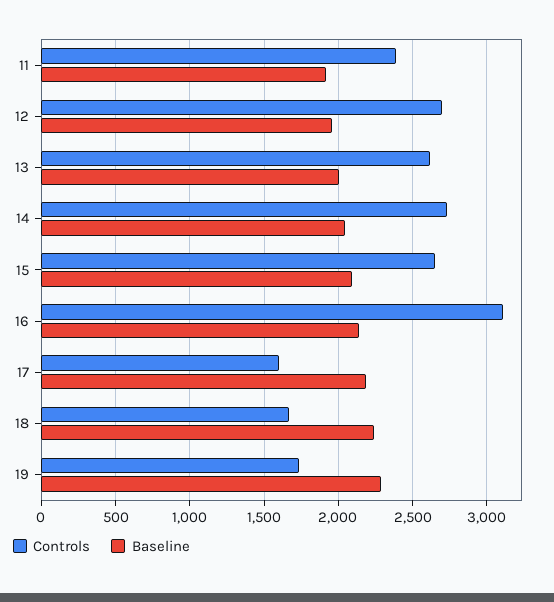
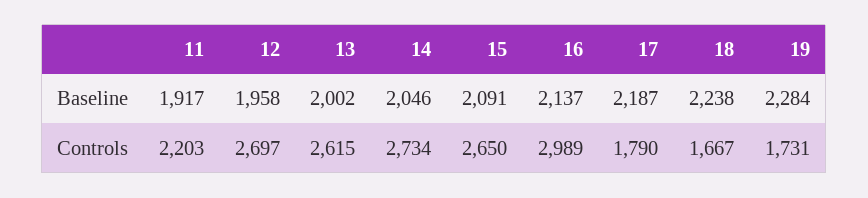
  {
    "Controls": {
-     "11": 2400,
+     "11": 2203,
      "12": 2697,
      "13": 2615,
      "14": 2734,
      "15": 2650,
-     "16": 3100,
+     "16": 2989,
-     "17": 1600,
+     "17": 1790,
      "18": 1667,
      "19": 1731
    },
    "Baseline": {
      "11": 1917,
      "12": 1958,
      "13": 2002,
      "14": 2046,
      "15": 2091,
      "16": 2137,
      "17": 2187,
      "18": 2238,
      "19": 2284
    }
  }

